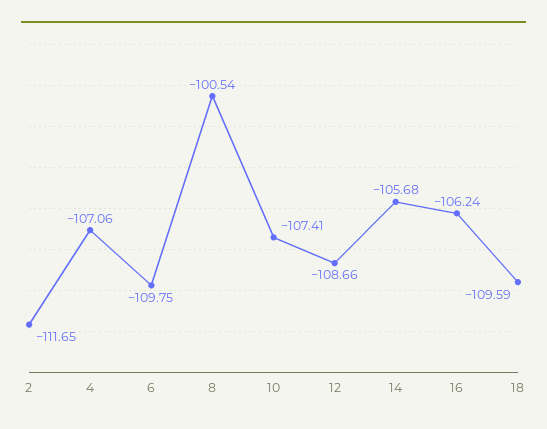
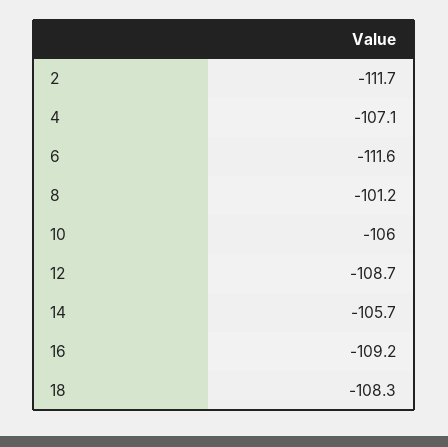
  {
    "2": -111.65,
    "4": -107.06,
-   "6": -109.75,
+   "6": -111.6,
-   "8": -100.54,
+   "8": -101.2,
-   "10": -107.41,
+   "10": -106,
    "12": -108.66,
    "14": -105.68,
-   "16": -106.24,
+   "16": -109.2,
-   "18": -109.59
+   "18": -108.3
  }

